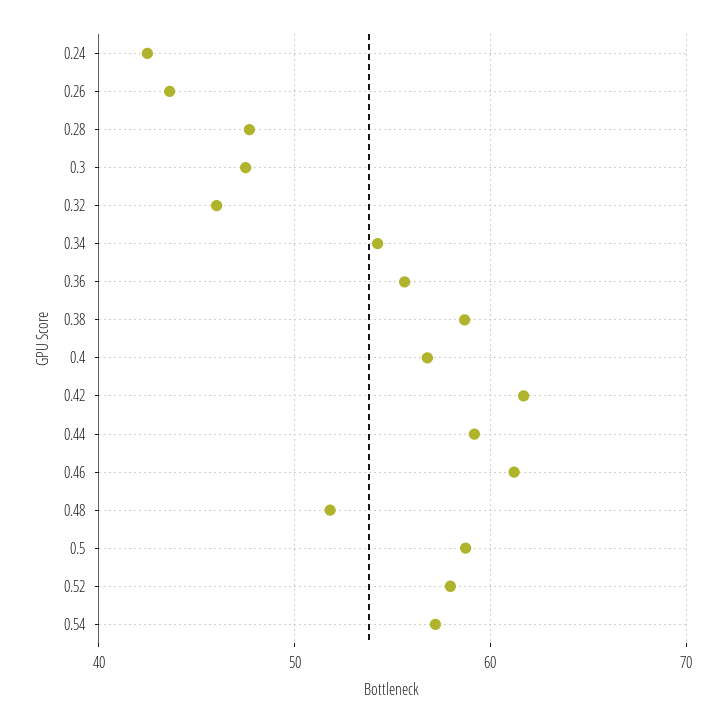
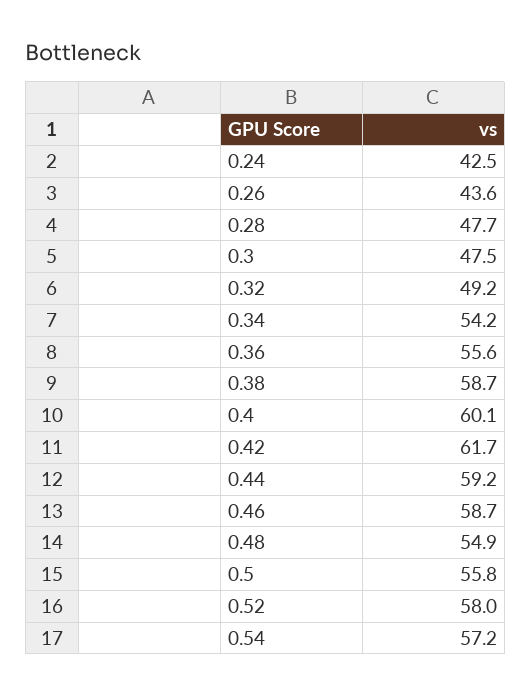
  {
    "0.24": 42.5,
    "0.26": 43.6,
    "0.28": 47.7,
    "0.3": 47.5,
-   "0.32": 46,
+   "0.32": 49.2,
    "0.34": 54.2,
    "0.36": 55.6,
    "0.38": 58.7,
-   "0.4": 57,
+   "0.4": 60.1,
    "0.42": 61.7,
    "0.44": 59.2,
-   "0.46": 61,
+   "0.46": 58.7,
-   "0.48": 52,
+   "0.48": 54.9,
-   "0.5": 59,
+   "0.5": 55.8,
    "0.52": 58,
    "0.54": 57.2
  }

